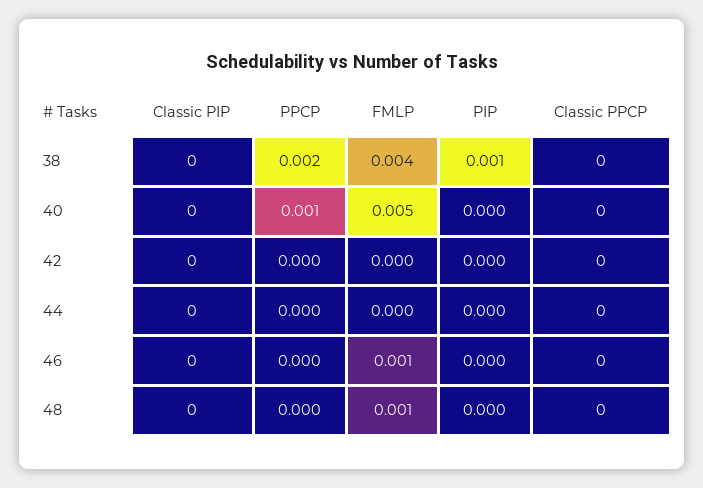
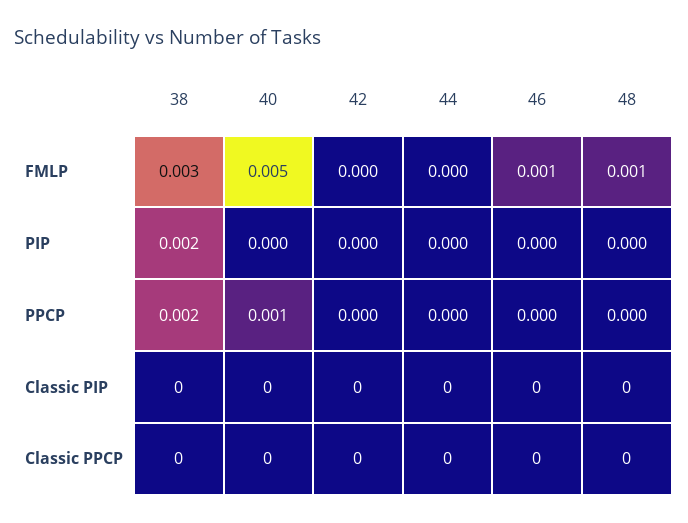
  {
    "Classic PIP": {
      "38": 0,
      "40": 0,
      "42": 0,
      "44": 0,
      "46": 0,
      "48": 0
    },
    "PPCP": {
      "38": 0.002,
      "40": 0.001,
      "42": 0,
      "44": 0,
      "46": 0,
      "48": 0
    },
    "FMLP": {
-     "38": 0.004,
+     "38": 0.003,
      "40": 0.005,
      "42": 0,
      "44": 0,
      "46": 0.001,
      "48": 0.001
    },
    "PIP": {
-     "38": 0.001,
+     "38": 0.002,
      "40": 0,
      "42": 0,
      "44": 0,
      "46": 0,
      "48": 0
    },
    "Classic PPCP": {
      "38": 0,
      "40": 0,
      "42": 0,
      "44": 0,
      "46": 0,
      "48": 0
    }
  }

